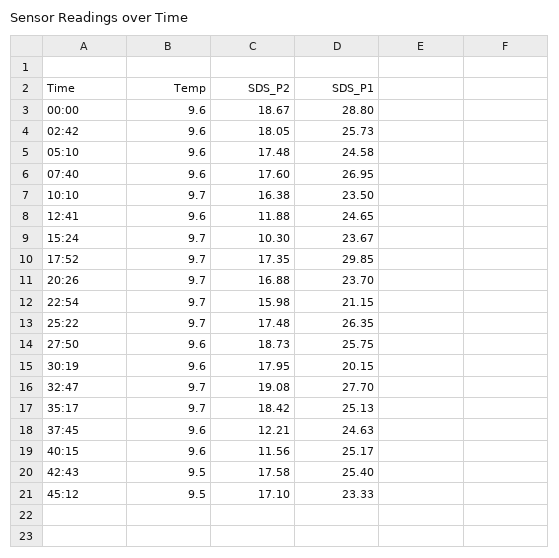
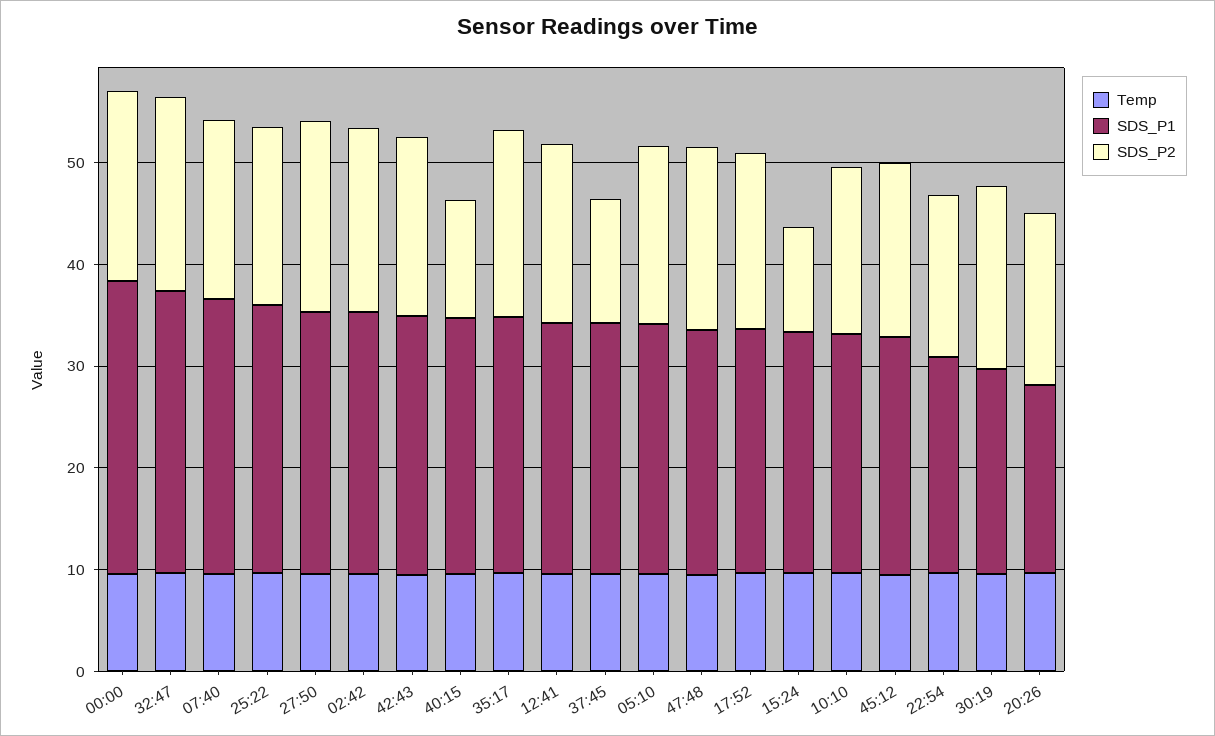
  {
    "Temp": {
      "00:00": 9.6,
      "02:42": 9.6,
      "05:10": 9.6,
      "07:40": 9.6,
      "10:10": 9.7,
      "12:41": 9.6,
      "15:24": 9.7,
      "17:52": 9.7,
      "20:26": 9.7,
      "22:54": 9.7,
      "25:22": 9.7,
      "27:50": 9.6,
      "30:19": 9.6,
      "32:47": 9.7,
      "35:17": 9.7,
      "37:45": 9.6,
      "40:15": 9.6,
      "42:43": 9.5,
-     "45:12": 9.5
+     "45:12": 9.5,
+     "47:48": 10
    },
    "SDS_P2": {
      "00:00": 18.67,
      "02:42": 18.05,
      "05:10": 17.48,
      "07:40": 17.6,
      "10:10": 16.38,
-     "12:41": 11.88,
+     "12:41": 18,
      "15:24": 10.3,
      "17:52": 17.35,
      "20:26": 16.88,
      "22:54": 15.98,
      "25:22": 17.48,
      "27:50": 18.73,
      "30:19": 17.95,
      "32:47": 19.08,
      "35:17": 18.42,
      "37:45": 12.21,
      "40:15": 11.56,
      "42:43": 17.58,
-     "45:12": 17.1
+     "45:12": 17.1,
+     "47:48": 18
    },
    "SDS_P1": {
      "00:00": 28.8,
      "02:42": 25.73,
      "05:10": 24.58,
      "07:40": 26.95,
      "10:10": 23.5,
      "12:41": 24.65,
      "15:24": 23.67,
-     "17:52": 29.85,
+     "17:52": 24,
-     "20:26": 23.7,
+     "20:26": 18,
      "22:54": 21.15,
      "25:22": 26.35,
      "27:50": 25.75,
      "30:19": 20.15,
      "32:47": 27.7,
      "35:17": 25.13,
      "37:45": 24.63,
      "40:15": 25.17,
      "42:43": 25.4,
-     "45:12": 23.33
+     "45:12": 23.33,
+     "47:48": 24
    }
  }

